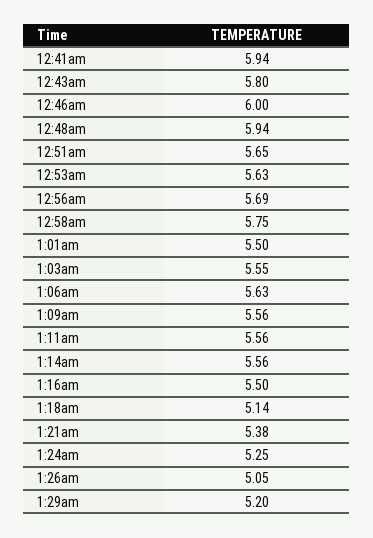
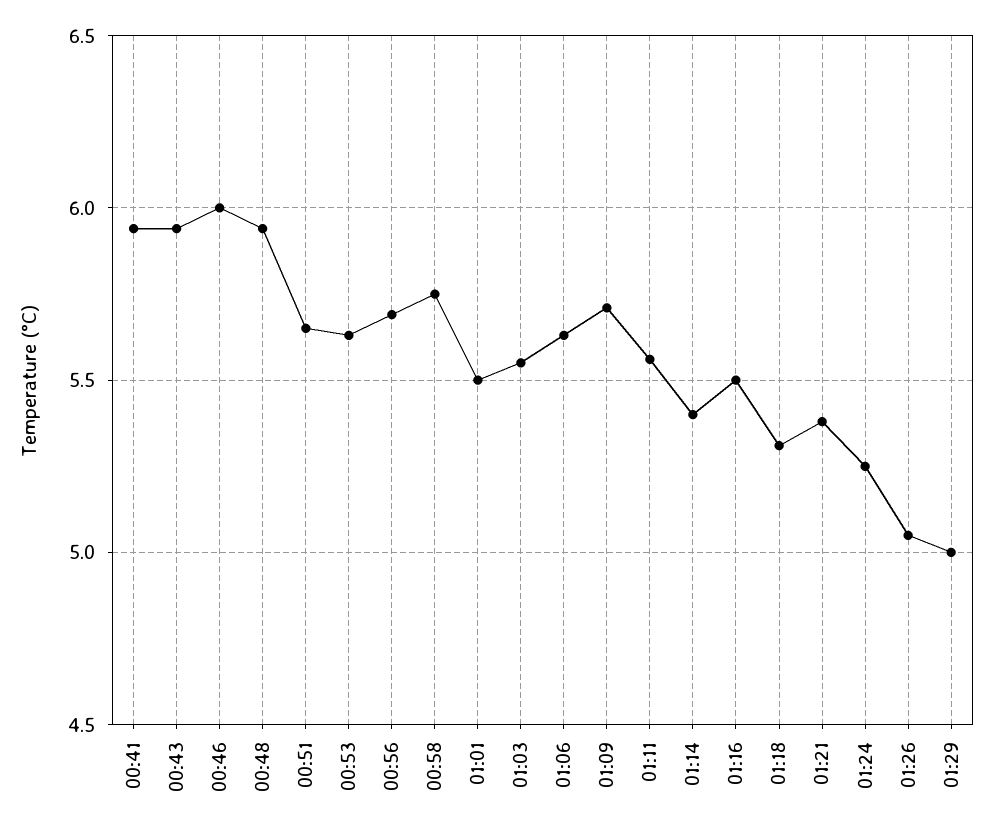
  {
    "12:41am": 5.94,
-   "12:43am": 5.8,
+   "12:43am": 5.95,
    "12:46am": 6,
    "12:48am": 5.94,
    "12:51am": 5.65,
    "12:53am": 5.63,
    "12:56am": 5.69,
    "12:58am": 5.75,
    "1:01am": 5.5,
    "1:03am": 5.55,
    "1:06am": 5.63,
-   "1:09am": 5.56,
+   "1:09am": 5.7,
    "1:11am": 5.56,
-   "1:14am": 5.56,
+   "1:14am": 5.4,
    "1:16am": 5.5,
-   "1:18am": 5.14,
+   "1:18am": 5.3,
    "1:21am": 5.38,
    "1:24am": 5.25,
    "1:26am": 5.05,
-   "1:29am": 5.2
+   "1:29am": 5
  }

